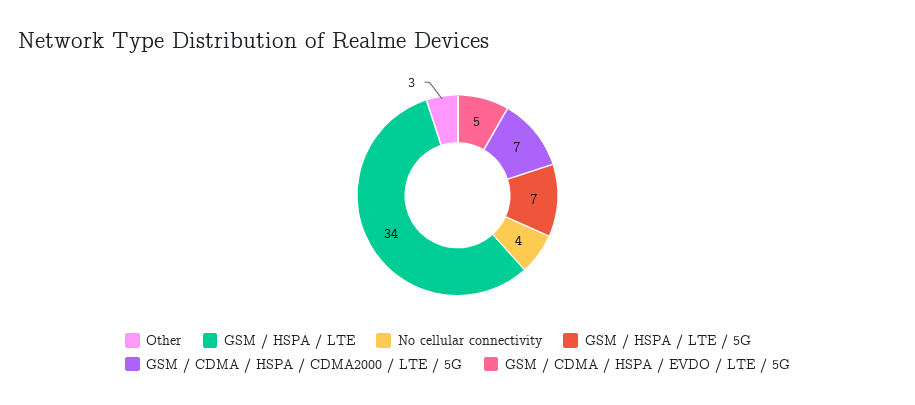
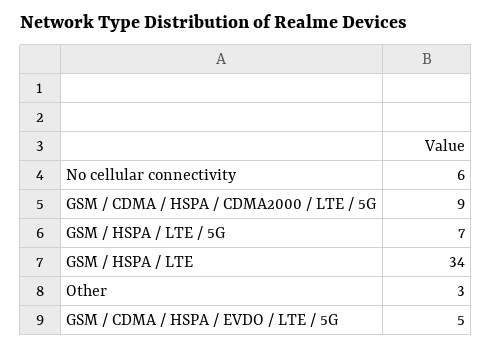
  {
    "Other": 3,
    "GSM / HSPA / LTE": 34,
-   "No cellular connectivity": 4,
+   "No cellular connectivity": 6,
    "GSM / HSPA / LTE / 5G": 7,
-   "GSM / CDMA / HSPA / CDMA2000 / LTE / 5G": 7,
+   "GSM / CDMA / HSPA / CDMA2000 / LTE / 5G": 9,
    "GSM / CDMA / HSPA / EVDO / LTE / 5G": 5
  }

